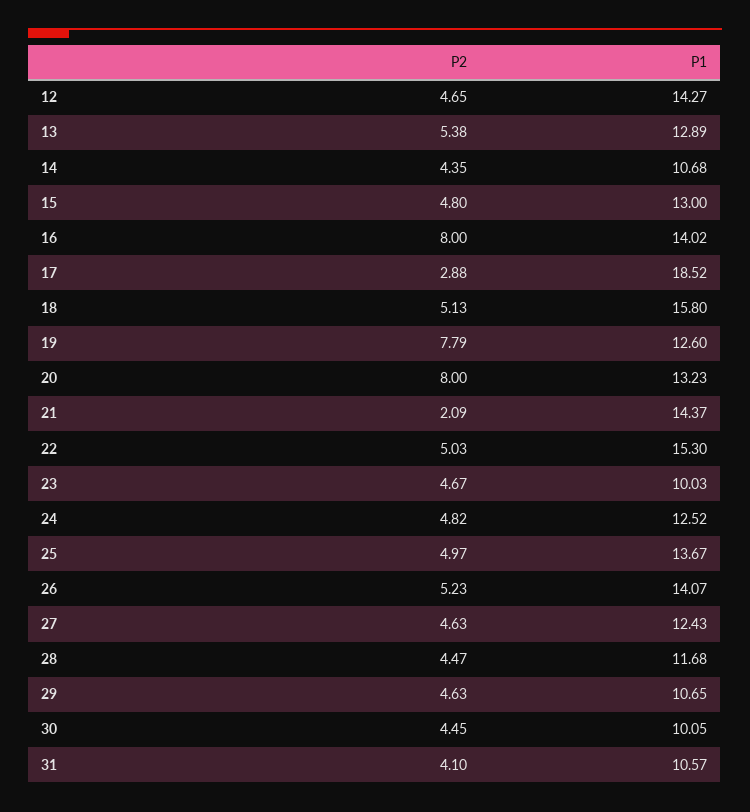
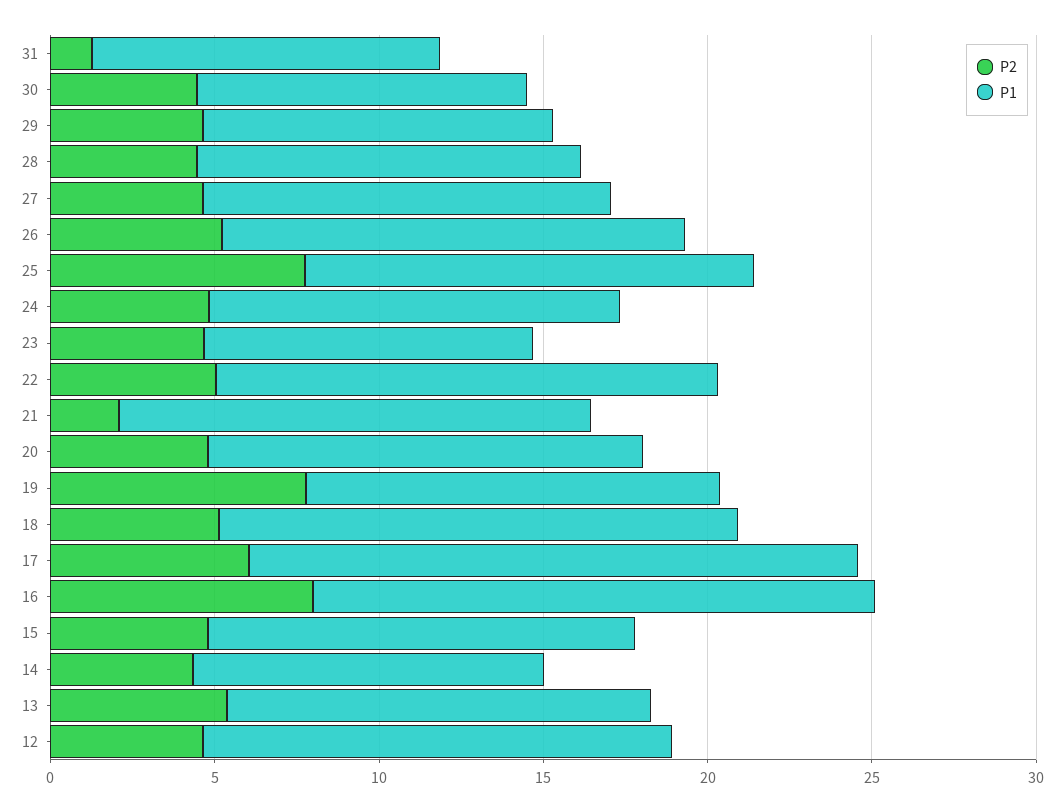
  {
    "P2": {
      "12": 4.65,
      "13": 5.38,
      "14": 4.35,
      "15": 4.8,
      "16": 8,
-     "17": 2.88,
+     "17": 6,
      "18": 5.13,
      "19": 7.79,
-     "20": 8,
+     "20": 5,
      "21": 2.09,
      "22": 5.03,
      "23": 4.67,
      "24": 4.82,
-     "25": 4.97,
+     "25": 8,
      "26": 5.23,
      "27": 4.63,
      "28": 4.47,
      "29": 4.63,
      "30": 4.45,
-     "31": 4.1
+     "31": 1
    },
    "P1": {
      "12": 14.27,
      "13": 12.89,
      "14": 10.68,
      "15": 13,
-     "16": 14.02,
+     "16": 17,
      "17": 18.52,
      "18": 15.8,
      "19": 12.6,
      "20": 13.23,
      "21": 14.37,
      "22": 15.3,
      "23": 10.03,
      "24": 12.52,
      "25": 13.67,
      "26": 14.07,
      "27": 12.43,
      "28": 11.68,
      "29": 10.65,
      "30": 10.05,
      "31": 10.57
    }
  }

